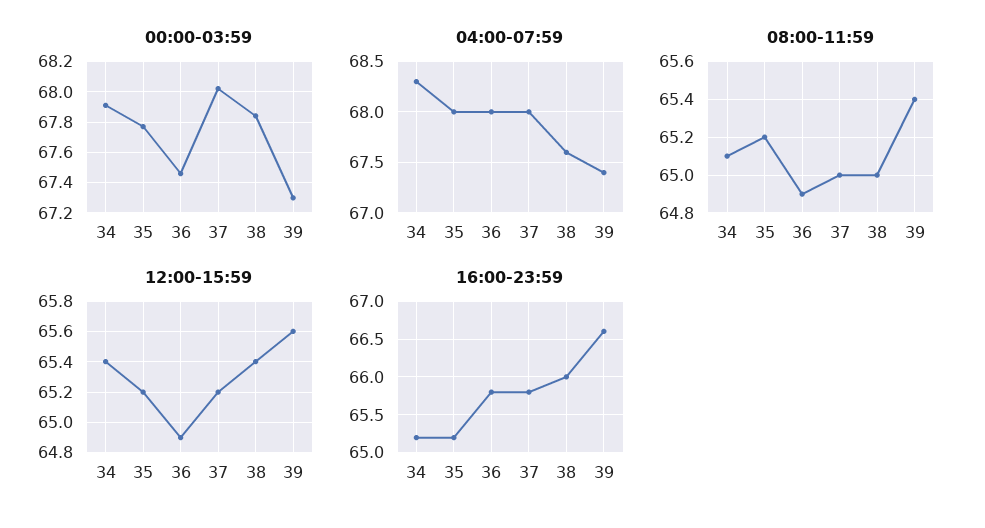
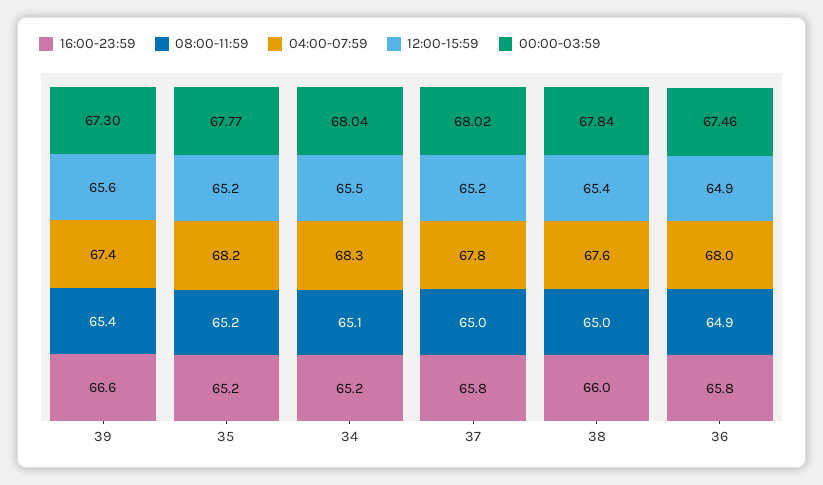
  {
    "00:00-03:59": {
-     "34": 67.9,
+     "34": 68.04,
      "35": 67.77,
      "36": 67.46,
      "37": 68.02,
      "38": 67.84,
      "39": 67.3
    },
    "04:00-07:59": {
      "34": 68.3,
-     "35": 68,
+     "35": 68.2,
      "36": 68,
-     "37": 68,
+     "37": 67.8,
      "38": 67.6,
      "39": 67.4
    },
    "08:00-11:59": {
      "34": 65.1,
      "35": 65.2,
      "36": 64.9,
      "37": 65,
      "38": 65,
      "39": 65.4
    },
    "12:00-15:59": {
-     "34": 65.4,
+     "34": 65.5,
      "35": 65.2,
      "36": 64.9,
      "37": 65.2,
      "38": 65.4,
      "39": 65.6
    },
    "16:00-23:59": {
      "34": 65.2,
      "35": 65.2,
      "36": 65.8,
      "37": 65.8,
      "38": 66,
      "39": 66.6
    }
  }

